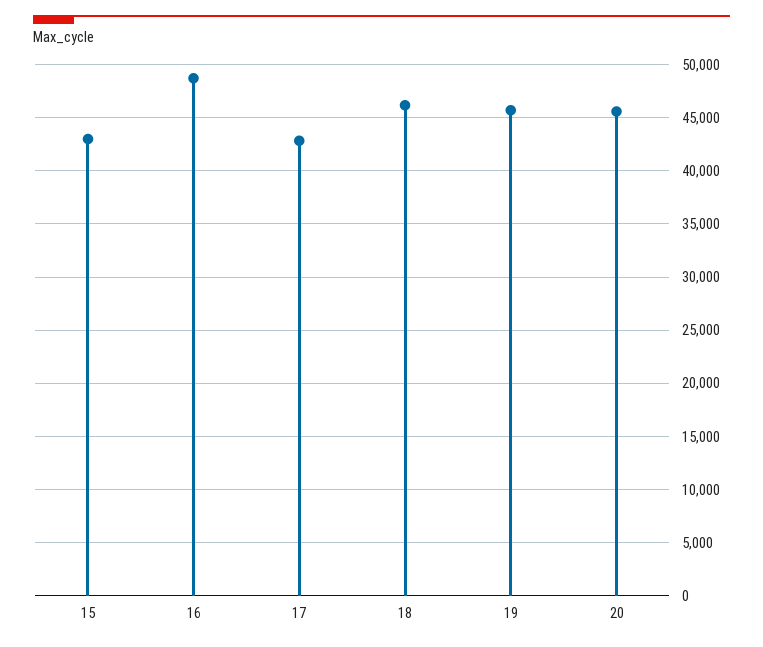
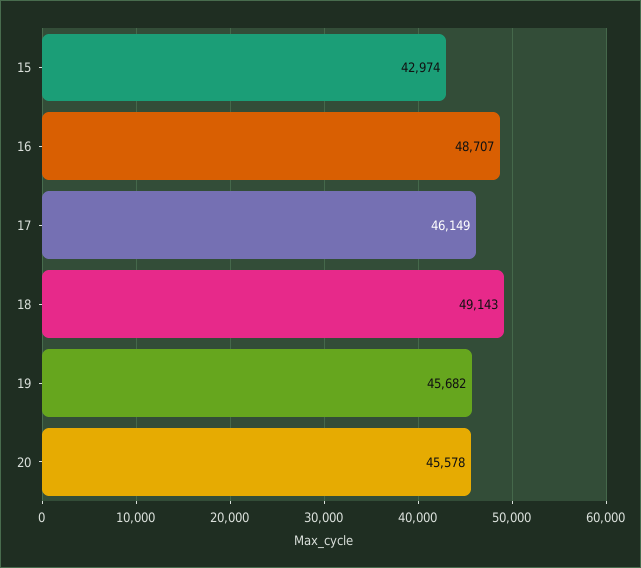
  {
    "15": 42974,
    "16": 48707,
-   "17": 43000,
+   "17": 46149,
-   "18": 46000,
+   "18": 49143,
    "19": 45682,
    "20": 45578
  }

